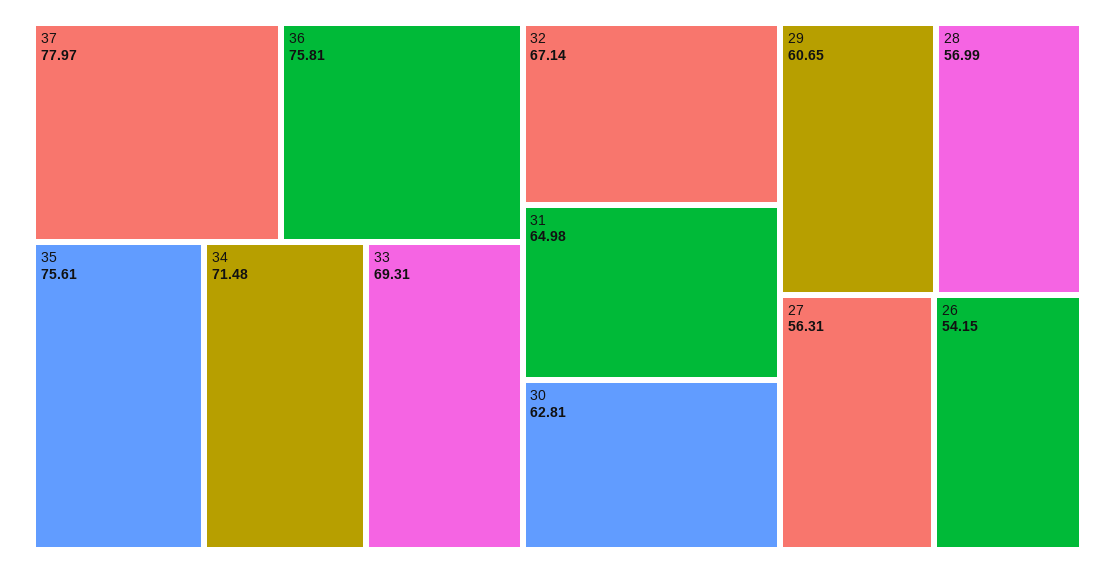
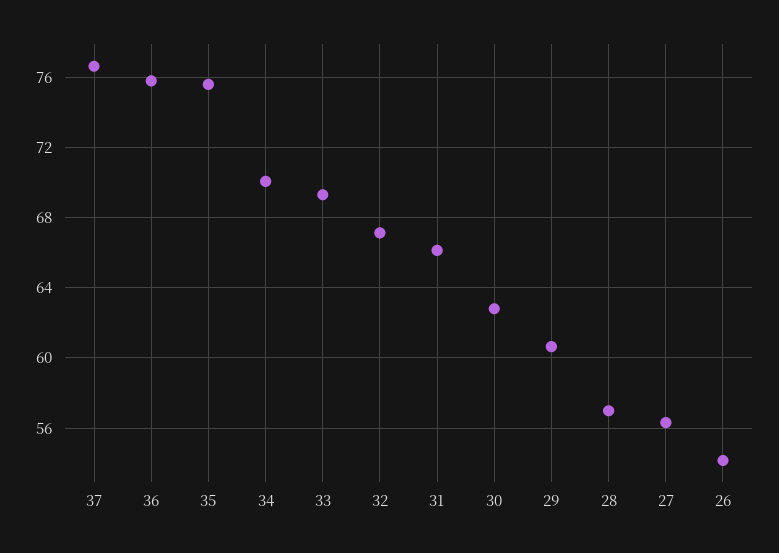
  {
-   "37": 77.97,
+   "37": 76.5,
    "36": 75.81,
    "35": 75.61,
-   "34": 71.48,
+   "34": 70,
    "33": 69.31,
    "32": 67.14,
-   "31": 64.98,
+   "31": 66,
    "30": 62.81,
    "29": 60.65,
    "28": 56.99,
    "27": 56.31,
    "26": 54.15
  }

